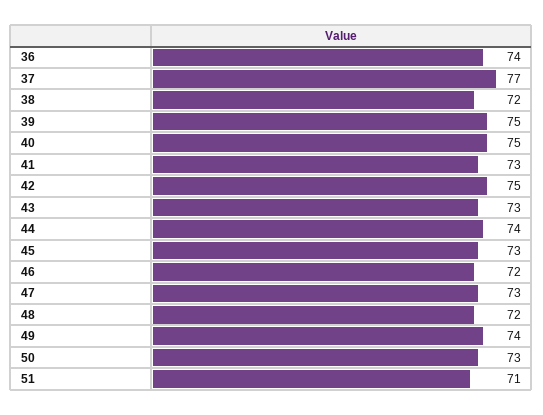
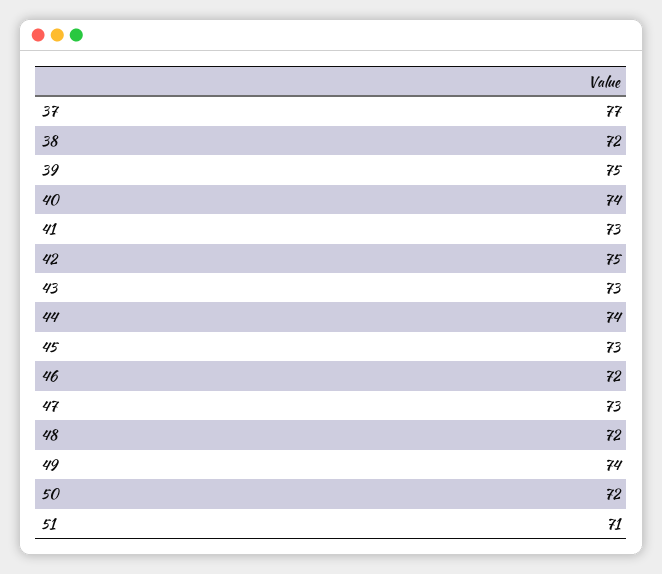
  {
-   "36": 74,
    "37": 77,
    "38": 72,
    "39": 75,
-   "40": 75,
+   "40": 74,
    "41": 73,
    "42": 75,
    "43": 73,
    "44": 74,
    "45": 73,
    "46": 72,
    "47": 73,
    "48": 72,
    "49": 74,
-   "50": 73,
+   "50": 72,
    "51": 71
  }

